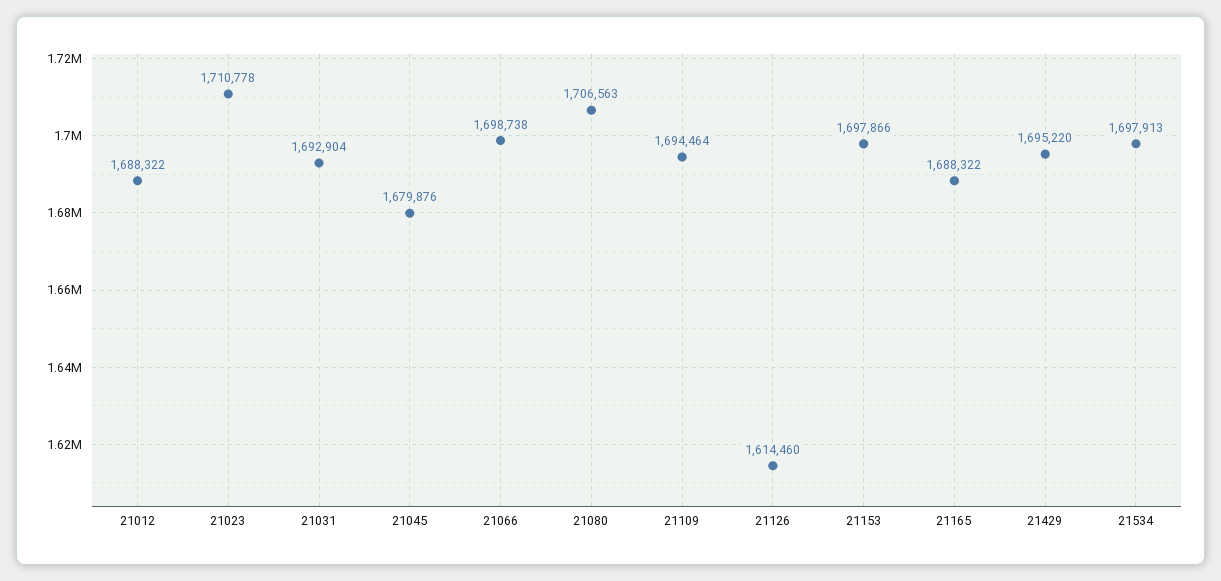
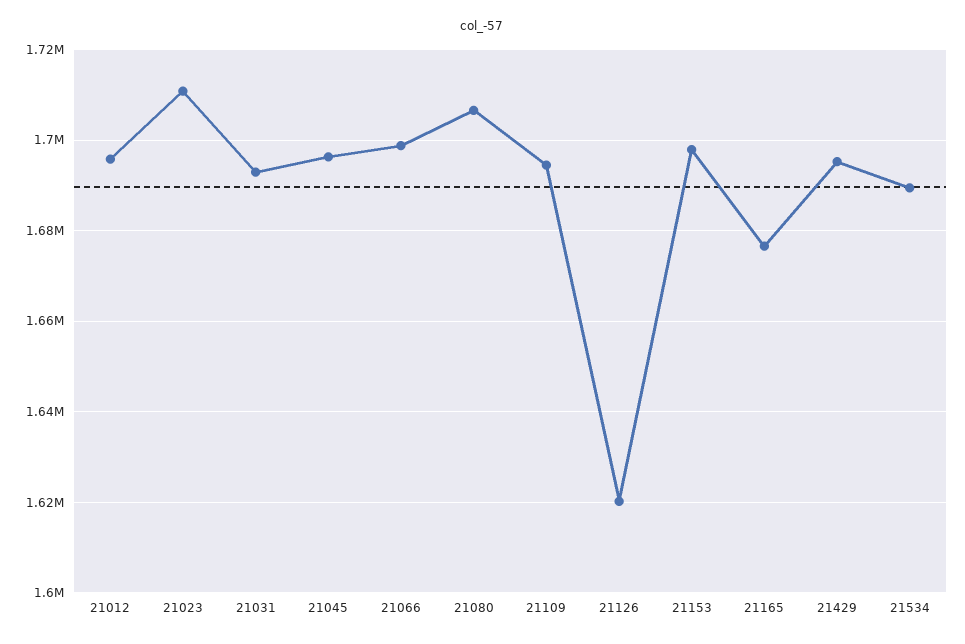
  {
-   "21012": 1688322,
+   "21012": 1696000,
    "21023": 1710778,
    "21031": 1692904,
-   "21045": 1679876,
+   "21045": 1696000,
    "21066": 1698738,
    "21080": 1706563,
    "21109": 1694464,
-   "21126": 1614460,
+   "21126": 1620000,
    "21153": 1697866,
-   "21165": 1688322,
+   "21165": 1676000,
    "21429": 1695220,
-   "21534": 1697913
+   "21534": 1690000
  }

